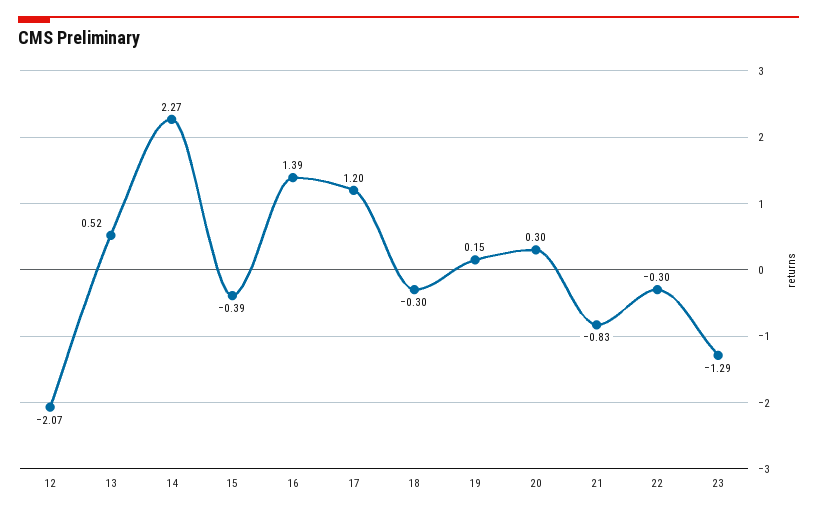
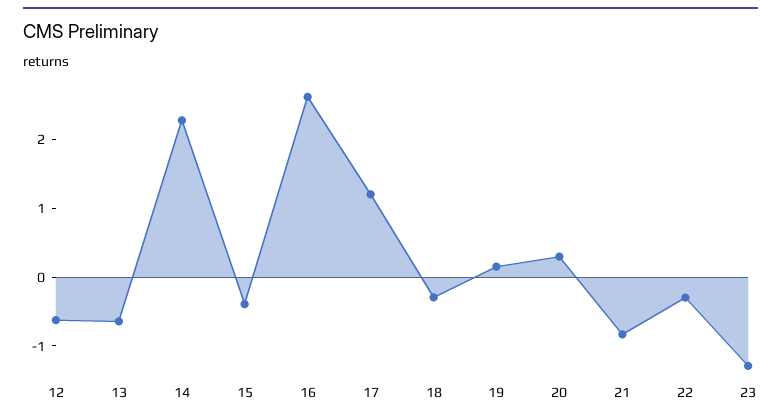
  {
-   "12": -2.07,
+   "12": -0.6,
-   "13": 0.52,
+   "13": -0.6,
    "14": 2.27,
    "15": -0.39,
-   "16": 1.39,
+   "16": 2.6,
    "17": 1.2,
    "18": -0.3,
    "19": 0.15,
    "20": 0.3,
    "21": -0.83,
    "22": -0.3,
    "23": -1.29
  }

